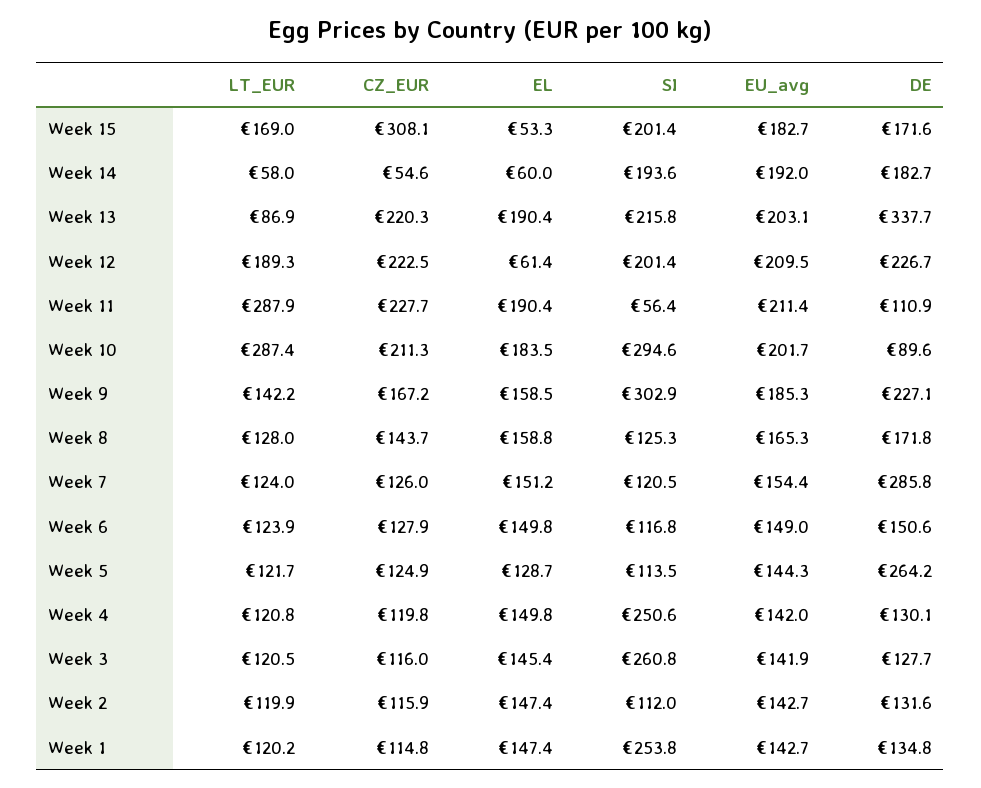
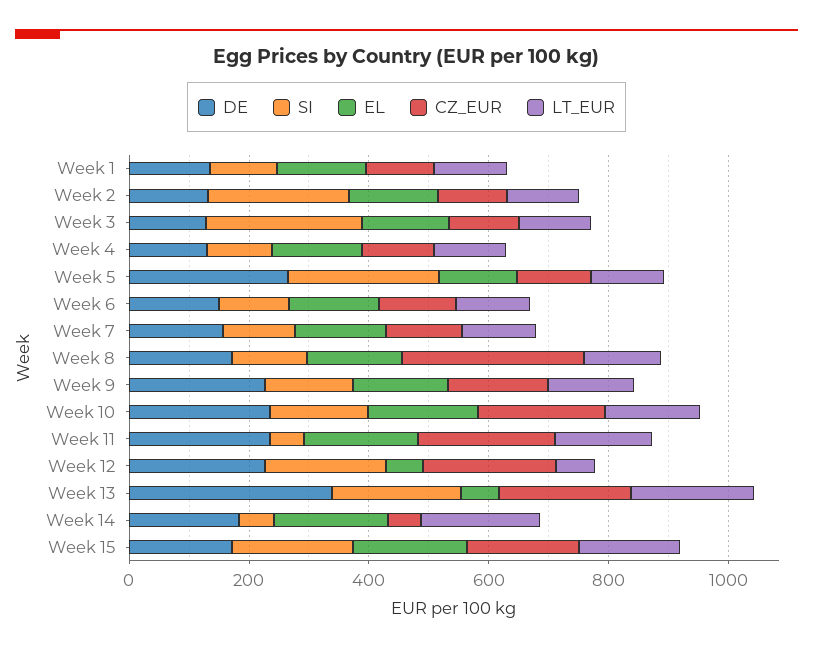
  {
    "LT_EUR": {
      "Week 15": 169,
-     "Week 14": 58,
+     "Week 14": 200,
-     "Week 13": 86.9,
+     "Week 13": 200,
-     "Week 12": 189.3,
+     "Week 12": 50,
-     "Week 11": 287.9,
+     "Week 11": 150,
-     "Week 10": 287.4,
+     "Week 10": 150,
      "Week 9": 142.2,
      "Week 8": 128,
      "Week 7": 124,
      "Week 6": 123.9,
      "Week 5": 121.7,
      "Week 4": 120.8,
      "Week 3": 120.5,
      "Week 2": 119.9,
      "Week 1": 120.2
    },
    "CZ_EUR": {
-     "Week 15": 308.1,
+     "Week 15": 200,
      "Week 14": 54.6,
      "Week 13": 220.3,
      "Week 12": 222.5,
      "Week 11": 227.7,
      "Week 10": 211.3,
      "Week 9": 167.2,
-     "Week 8": 143.7,
+     "Week 8": 300,
      "Week 7": 126,
      "Week 6": 127.9,
      "Week 5": 124.9,
      "Week 4": 119.8,
      "Week 3": 116,
      "Week 2": 115.9,
      "Week 1": 114.8
    },
    "EL": {
-     "Week 15": 53.3,
+     "Week 15": 200,
-     "Week 14": 60,
+     "Week 14": 200,
-     "Week 13": 190.4,
+     "Week 13": 50,
      "Week 12": 61.4,
      "Week 11": 190.4,
      "Week 10": 183.5,
      "Week 9": 158.5,
      "Week 8": 158.8,
      "Week 7": 151.2,
      "Week 6": 149.8,
      "Week 5": 128.7,
      "Week 4": 149.8,
      "Week 3": 145.4,
      "Week 2": 147.4,
      "Week 1": 147.4
    },
    "SI": {
      "Week 15": 201.4,
-     "Week 14": 193.6,
+     "Week 14": 50,
      "Week 13": 215.8,
      "Week 12": 201.4,
      "Week 11": 56.4,
-     "Week 10": 294.6,
+     "Week 10": 150,
-     "Week 9": 302.9,
+     "Week 9": 150,
      "Week 8": 125.3,
      "Week 7": 120.5,
      "Week 6": 116.8,
-     "Week 5": 113.5,
+     "Week 5": 250,
-     "Week 4": 250.6,
+     "Week 4": 100,
      "Week 3": 260.8,
-     "Week 2": 112,
+     "Week 2": 250,
-     "Week 1": 253.8
+     "Week 1": 100
    },
-   "EU_avg": {
-     "Week 15": 182.7,
-     "Week 14": 192,
-     "Week 13": 203.1,
-     "Week 12": 209.5,
-     "Week 11": 211.4,
-     "Week 10": 201.7,
-     "Week 9": 185.3,
-     "Week 8": 165.3,
-     "Week 7": 154.4,
-     "Week 6": 149,
-     "Week 5": 144.3,
-     "Week 4": 142,
-     "Week 3": 141.9,
-     "Week 2": 142.7,
-     "Week 1": 142.7
-   },
    "DE": {
      "Week 15": 171.6,
      "Week 14": 182.7,
      "Week 13": 337.7,
      "Week 12": 226.7,
-     "Week 11": 110.9,
+     "Week 11": 250,
-     "Week 10": 89.6,
+     "Week 10": 250,
      "Week 9": 227.1,
      "Week 8": 171.8,
-     "Week 7": 285.8,
+     "Week 7": 150,
      "Week 6": 150.6,
      "Week 5": 264.2,
      "Week 4": 130.1,
      "Week 3": 127.7,
      "Week 2": 131.6,
      "Week 1": 134.8
    }
  }

